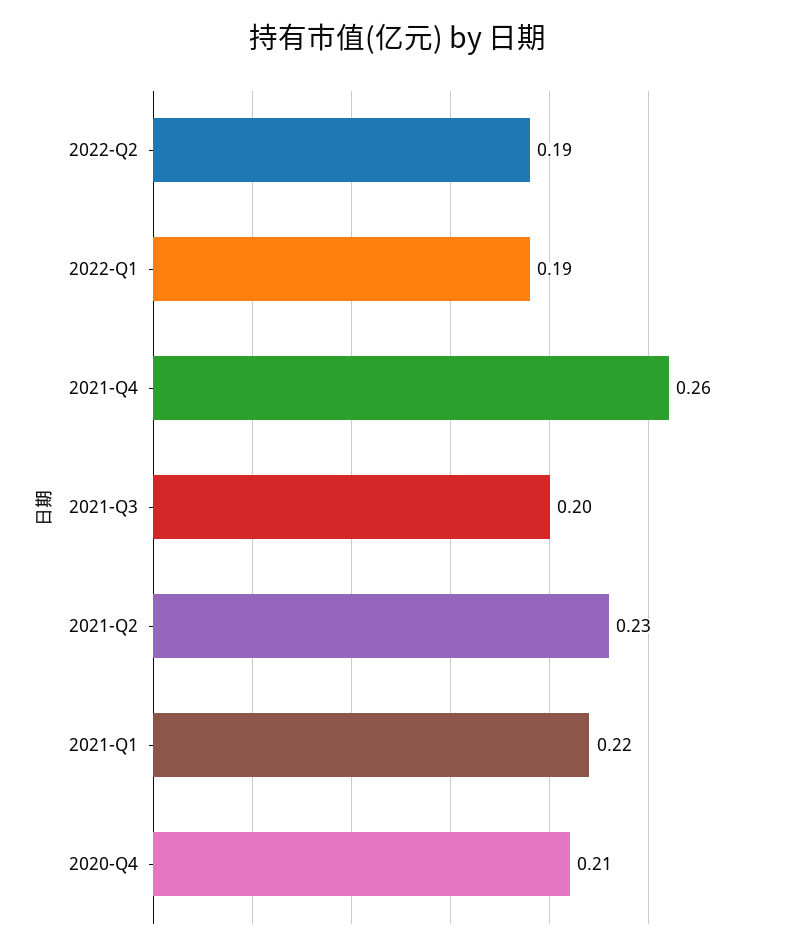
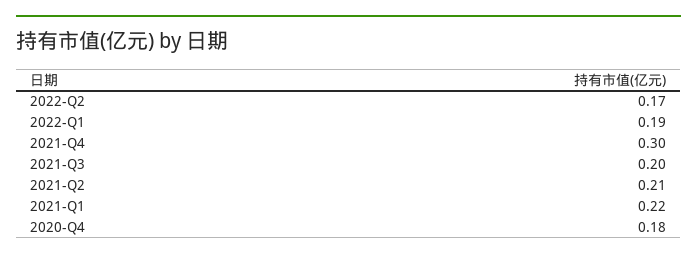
  {
-   "2022-Q2": 0.19,
+   "2022-Q2": 0.17,
    "2022-Q1": 0.19,
-   "2021-Q4": 0.26,
+   "2021-Q4": 0.3,
    "2021-Q3": 0.2,
-   "2021-Q2": 0.23,
+   "2021-Q2": 0.21,
    "2021-Q1": 0.22,
-   "2020-Q4": 0.21
+   "2020-Q4": 0.18
  }

